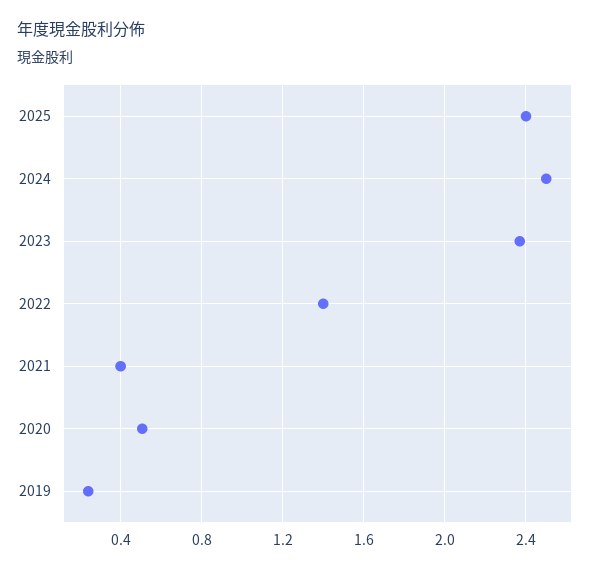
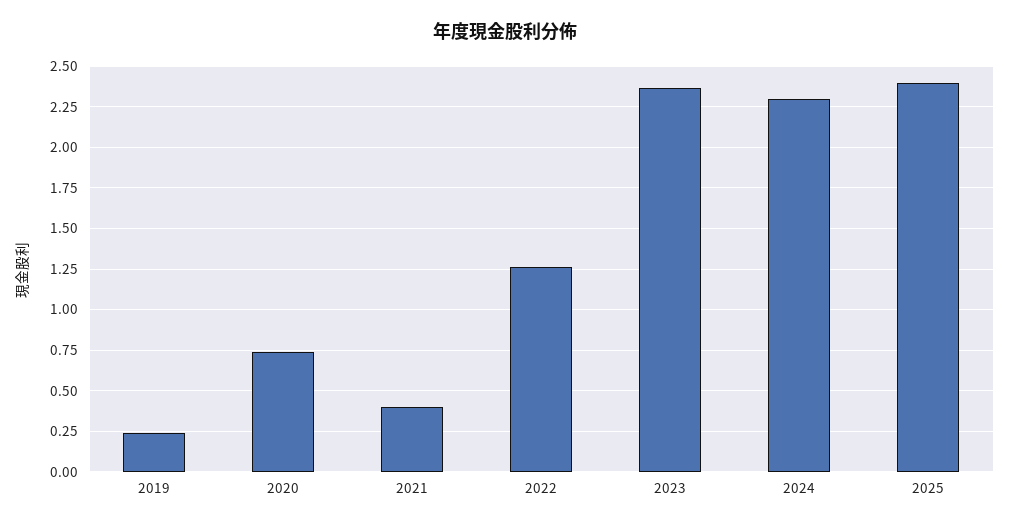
  {
    "2025": 2.4,
-   "2024": 2.5,
+   "2024": 2.3,
    "2023": 2.35,
-   "2022": 1.4,
+   "2022": 1.25,
    "2021": 0.4,
-   "2020": 0.5,
+   "2020": 0.75,
    "2019": 0.25
  }

